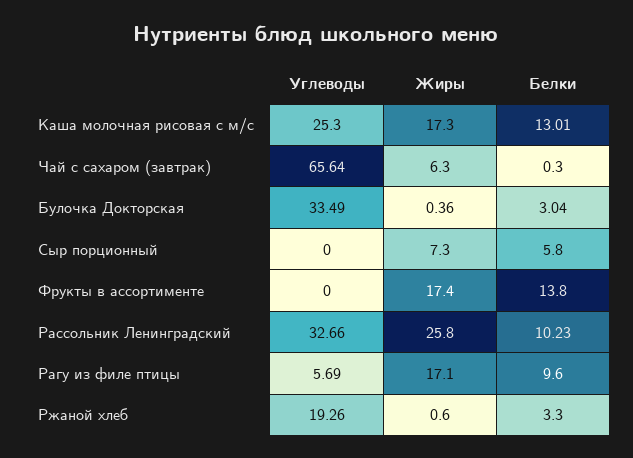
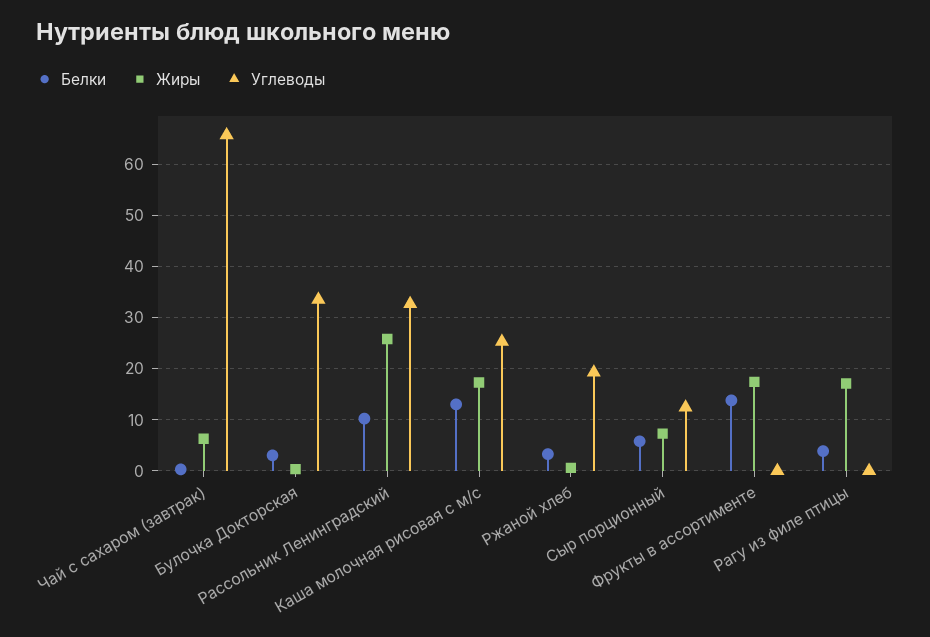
  {
    "Углеводы": {
      "Каша молочная рисовая с м/с": 25.3,
      "Чай с сахаром (завтрак)": 65.64,
      "Булочка Докторская": 33.49,
-     "Сыр порционный": 0,
+     "Сыр порционный": 12,
      "Фрукты в ассортименте": 0,
      "Рассольник Ленинградский": 32.66,
-     "Рагу из филе птицы": 5.69,
+     "Рагу из филе птицы": 0,
      "Ржаной хлеб": 19.26
    },
    "Жиры": {
      "Каша молочная рисовая с м/с": 17.3,
      "Чай с сахаром (завтрак)": 6.3,
      "Булочка Докторская": 0.36,
      "Сыр порционный": 7.3,
      "Фрукты в ассортименте": 17.4,
      "Рассольник Ленинградский": 25.8,
      "Рагу из филе птицы": 17.1,
      "Ржаной хлеб": 0.6
    },
    "Белки": {
      "Каша молочная рисовая с м/с": 13.01,
      "Чай с сахаром (завтрак)": 0.3,
      "Булочка Докторская": 3.04,
      "Сыр порционный": 5.8,
      "Фрукты в ассортименте": 13.8,
      "Рассольник Ленинградский": 10.23,
-     "Рагу из филе птицы": 9.6,
+     "Рагу из филе птицы": 4,
      "Ржаной хлеб": 3.3
    }
  }

